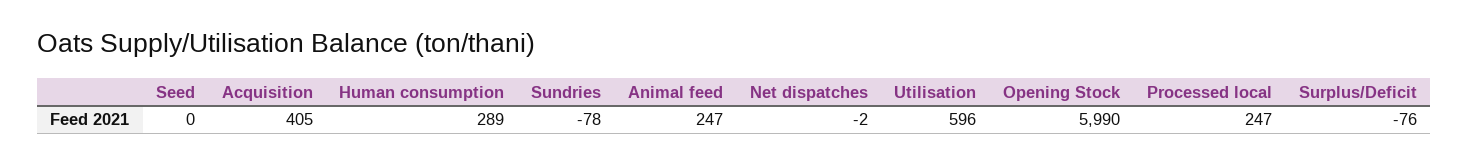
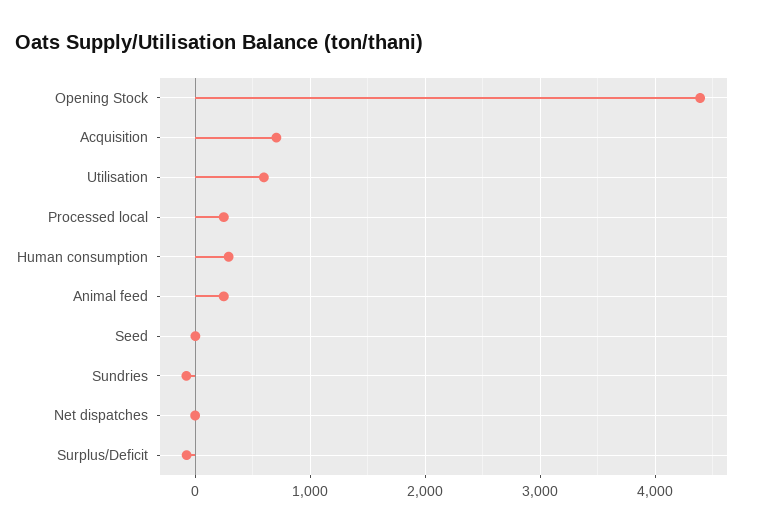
  {
    "Seed": 0,
-   "Acquisition": 405,
+   "Acquisition": 700,
    "Human consumption": 289,
    "Sundries": -78,
    "Animal feed": 247,
    "Net dispatches": -2,
    "Utilisation": 596,
-   "Opening Stock": 5990,
+   "Opening Stock": 4400,
    "Processed local": 247,
    "Surplus/Deficit": -76
  }

